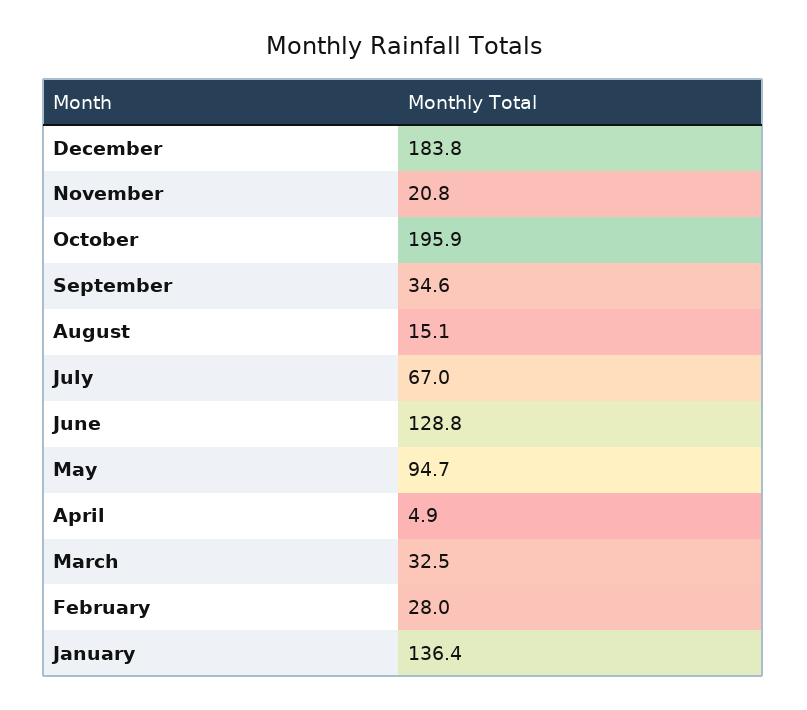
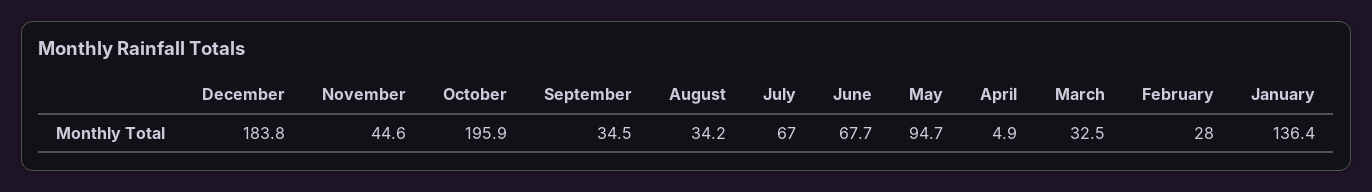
  {
    "December": 183.8,
-   "November": 20.8,
+   "November": 44.6,
    "October": 195.9,
-   "September": 34.6,
+   "September": 34.5,
-   "August": 15.1,
+   "August": 34.2,
    "July": 67,
-   "June": 128.8,
+   "June": 67.7,
    "May": 94.7,
    "April": 4.9,
    "March": 32.5,
    "February": 28,
    "January": 136.4
  }

